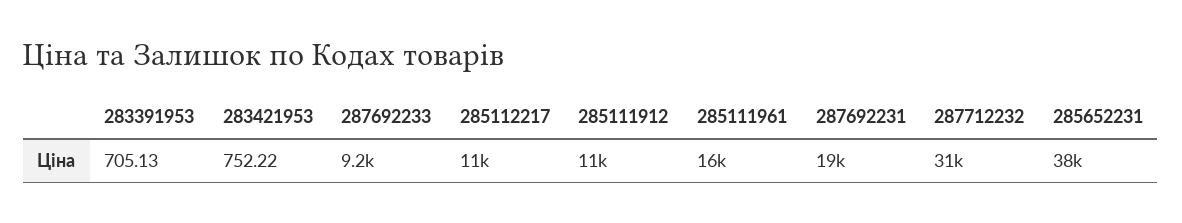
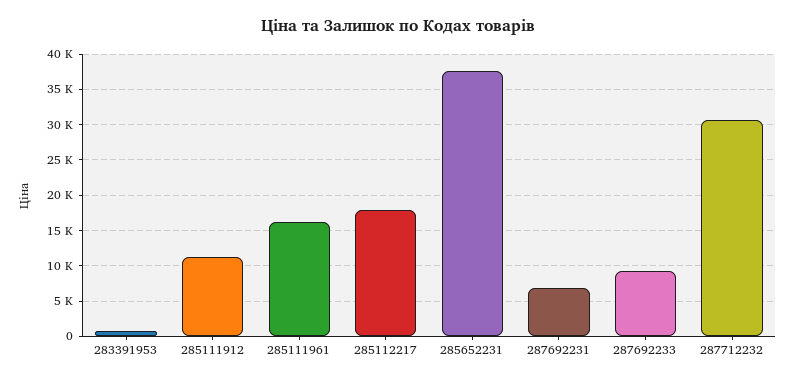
  {
    "283391953": 705.13,
-   "283421953": 752.22,
    "287692233": 9200,
-   "285112217": 11000,
+   "285112217": 18000,
    "285111912": 11000,
    "285111961": 16000,
-   "287692231": 19000,
+   "287692231": 7000,
    "287712232": 31000,
    "285652231": 38000
  }

